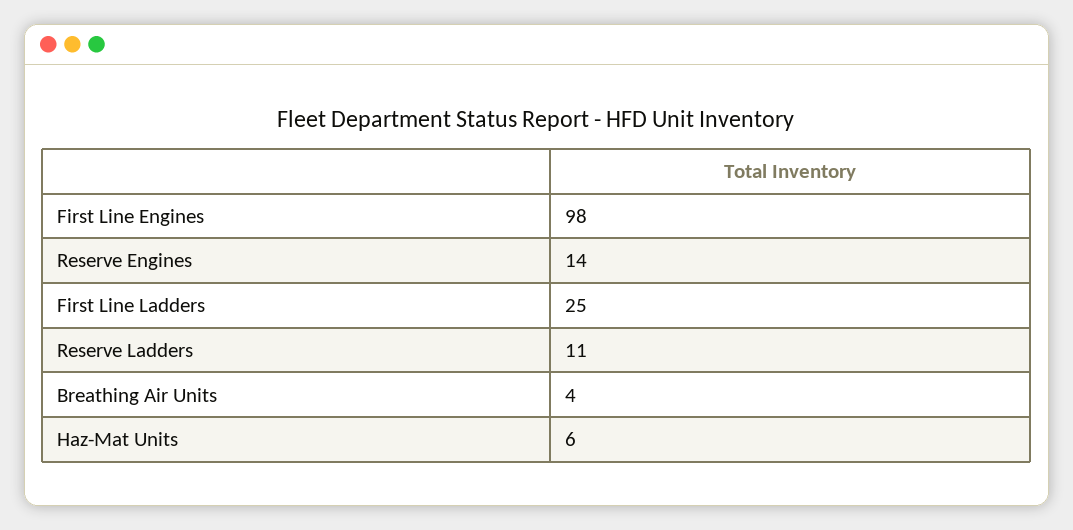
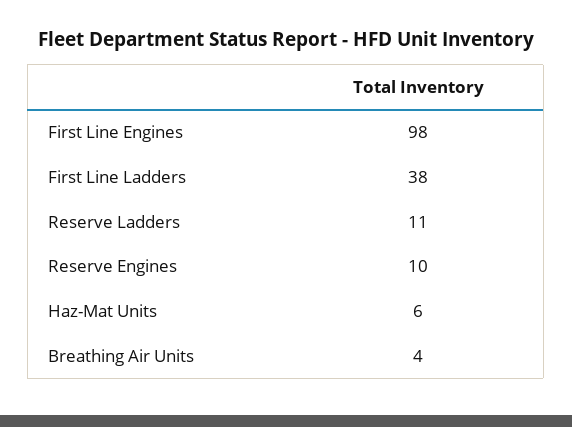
  {
    "First Line Engines": 98,
-   "Reserve Engines": 14,
+   "Reserve Engines": 10,
-   "First Line Ladders": 25,
+   "First Line Ladders": 38,
    "Reserve Ladders": 11,
    "Breathing Air Units": 4,
    "Haz-Mat Units": 6
  }

